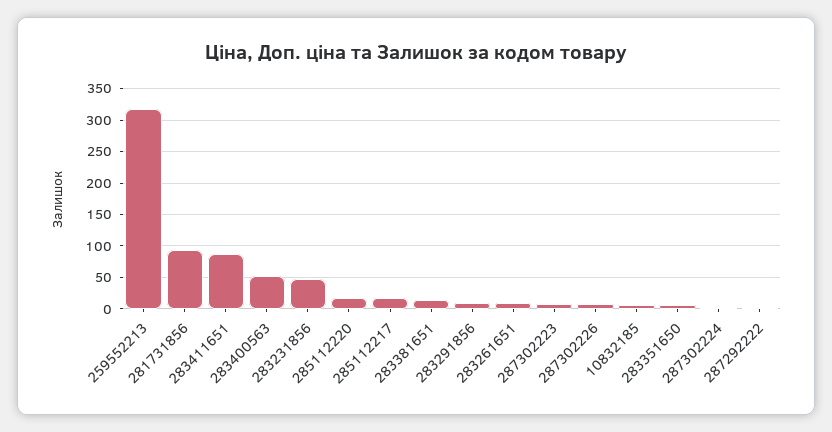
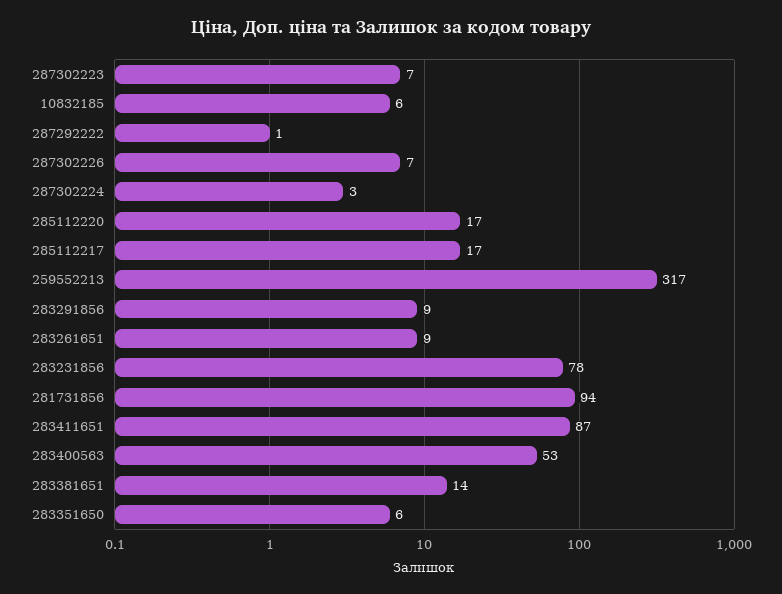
  {
    "259552213": 317,
    "281731856": 94,
    "283411651": 87,
    "283400563": 53,
-   "283231856": 50,
+   "283231856": 78,
    "285112220": 17,
    "285112217": 17,
    "283381651": 14,
    "283291856": 9,
    "283261651": 9,
    "287302223": 7,
    "287302226": 7,
    "10832185": 6,
    "283351650": 6,
    "287302224": 3,
    "287292222": 1
  }

